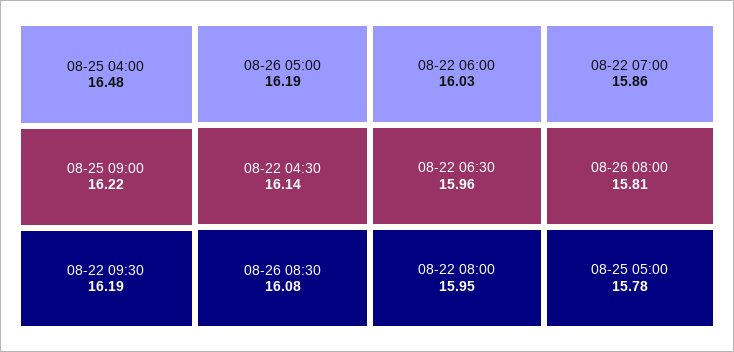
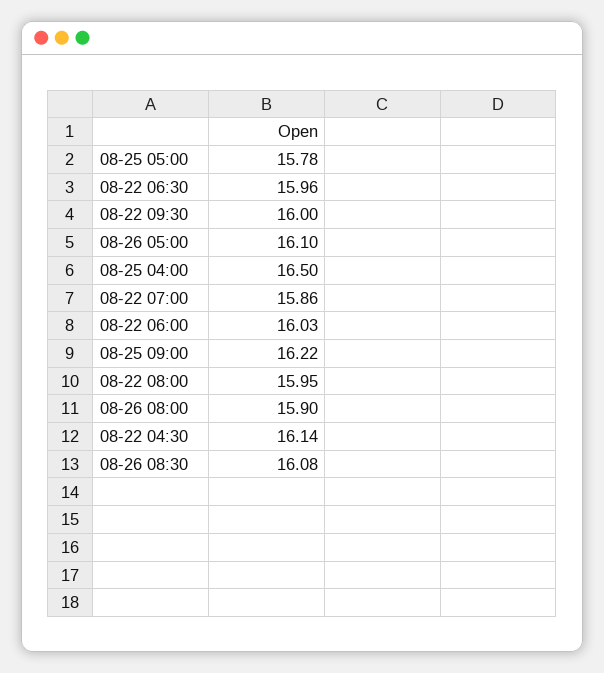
  {
-   "08-25 04:00": 16.48,
+   "08-25 04:00": 16.5,
    "08-25 09:00": 16.22,
-   "08-22 09:30": 16.19,
+   "08-22 09:30": 16,
-   "08-26 05:00": 16.19,
+   "08-26 05:00": 16.1,
    "08-22 04:30": 16.14,
    "08-26 08:30": 16.08,
    "08-22 06:00": 16.03,
    "08-22 06:30": 15.96,
    "08-22 08:00": 15.95,
    "08-22 07:00": 15.86,
-   "08-26 08:00": 15.81,
+   "08-26 08:00": 15.9,
    "08-25 05:00": 15.78
  }

